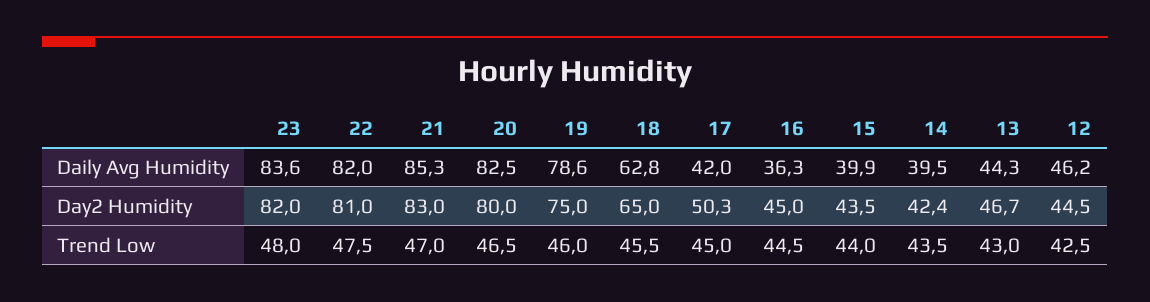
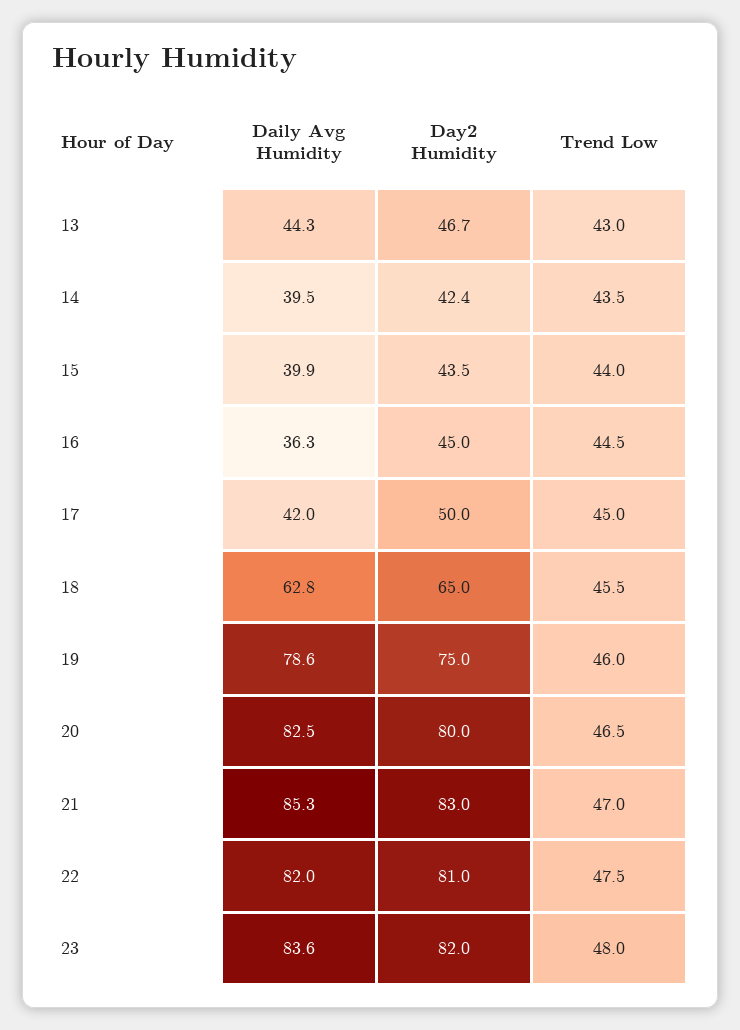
  {
    "23": {
      "Daily Avg Humidity": 83.6,
      "Day2 Humidity": 82,
      "Trend Low": 48
    },
    "22": {
      "Daily Avg Humidity": 82,
      "Day2 Humidity": 81,
      "Trend Low": 47.5
    },
    "21": {
      "Daily Avg Humidity": 85.3,
      "Day2 Humidity": 83,
      "Trend Low": 47
    },
    "20": {
      "Daily Avg Humidity": 82.5,
      "Day2 Humidity": 80,
      "Trend Low": 46.5
    },
    "19": {
      "Daily Avg Humidity": 78.6,
      "Day2 Humidity": 75,
      "Trend Low": 46
    },
    "18": {
      "Daily Avg Humidity": 62.8,
      "Day2 Humidity": 65,
      "Trend Low": 45.5
    },
    "17": {
      "Daily Avg Humidity": 42,
-     "Day2 Humidity": 50.3,
+     "Day2 Humidity": 50,
      "Trend Low": 45
    },
    "16": {
      "Daily Avg Humidity": 36.3,
      "Day2 Humidity": 45,
      "Trend Low": 44.5
    },
    "15": {
      "Daily Avg Humidity": 39.9,
      "Day2 Humidity": 43.5,
      "Trend Low": 44
    },
    "14": {
      "Daily Avg Humidity": 39.5,
      "Day2 Humidity": 42.4,
      "Trend Low": 43.5
    },
    "13": {
      "Daily Avg Humidity": 44.3,
      "Day2 Humidity": 46.7,
      "Trend Low": 43
-   },
+   }
-   "12": {
-     "Daily Avg Humidity": 46.2,
-     "Day2 Humidity": 44.5,
-     "Trend Low": 42.5
-   }
  }

